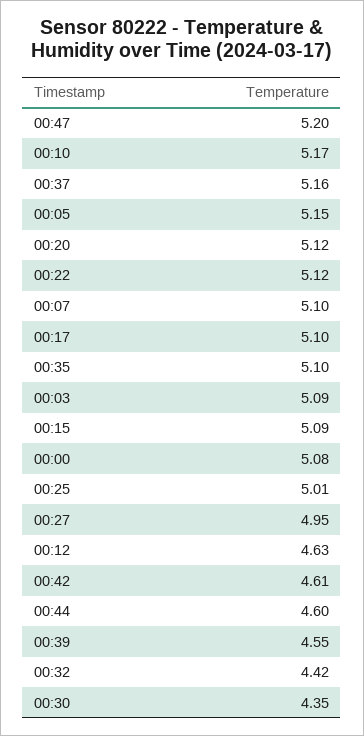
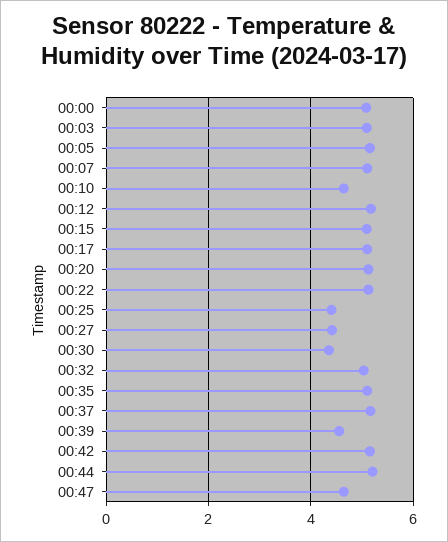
  {
-   "00:47": 5.2,
+   "00:47": 4.6,
-   "00:10": 5.17,
+   "00:10": 4.6,
    "00:37": 5.16,
    "00:05": 5.15,
    "00:20": 5.12,
    "00:22": 5.12,
    "00:07": 5.1,
    "00:17": 5.1,
    "00:35": 5.1,
    "00:03": 5.09,
    "00:15": 5.09,
    "00:00": 5.08,
-   "00:25": 5.01,
+   "00:25": 4.4,
-   "00:27": 4.95,
+   "00:27": 4.4,
-   "00:12": 4.63,
+   "00:12": 5.2,
-   "00:42": 4.61,
+   "00:42": 5.2,
-   "00:44": 4.6,
+   "00:44": 5.2,
    "00:39": 4.55,
-   "00:32": 4.42,
+   "00:32": 5,
    "00:30": 4.35
  }

